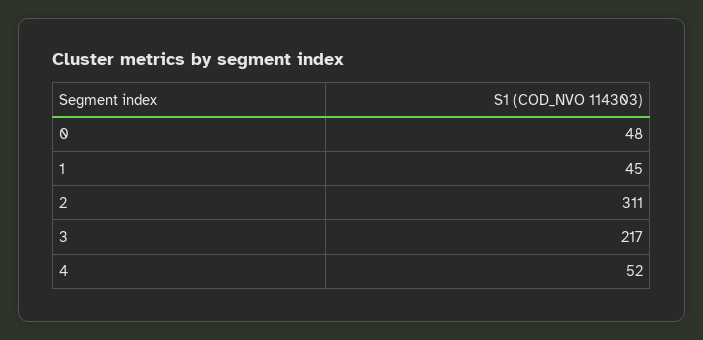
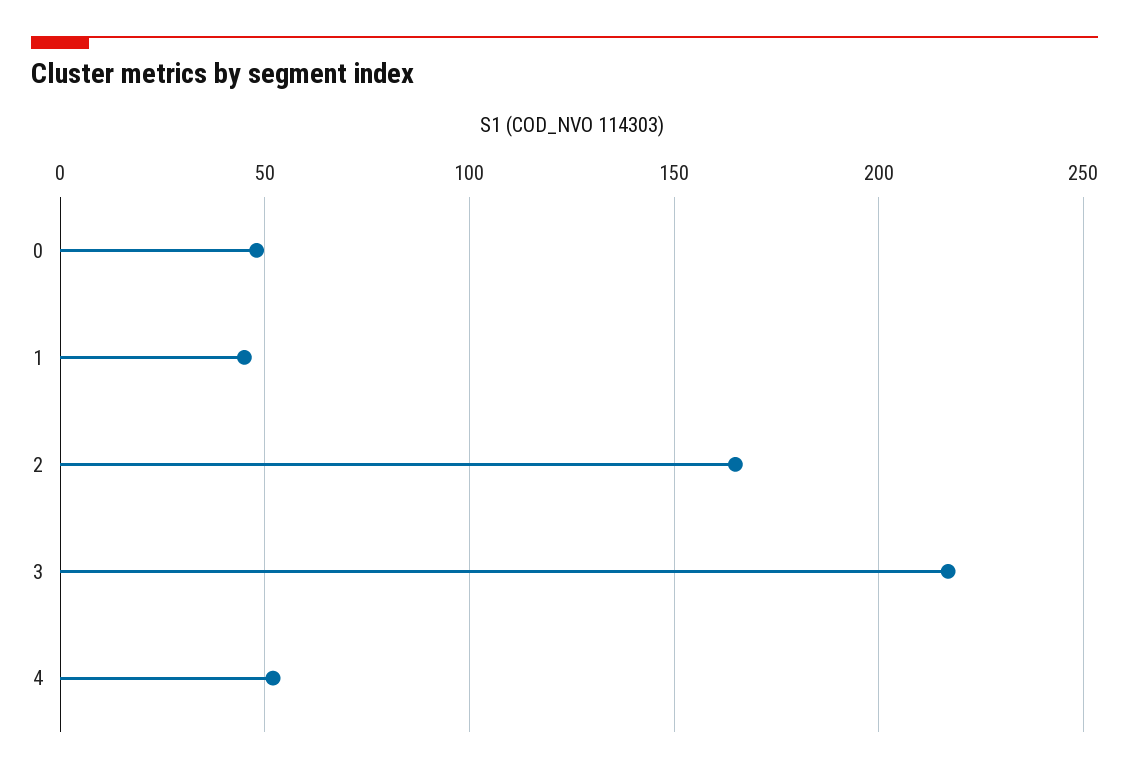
  {
    "0": 48,
    "1": 45,
-   "2": 311,
+   "2": 165,
    "3": 217,
    "4": 52
  }

